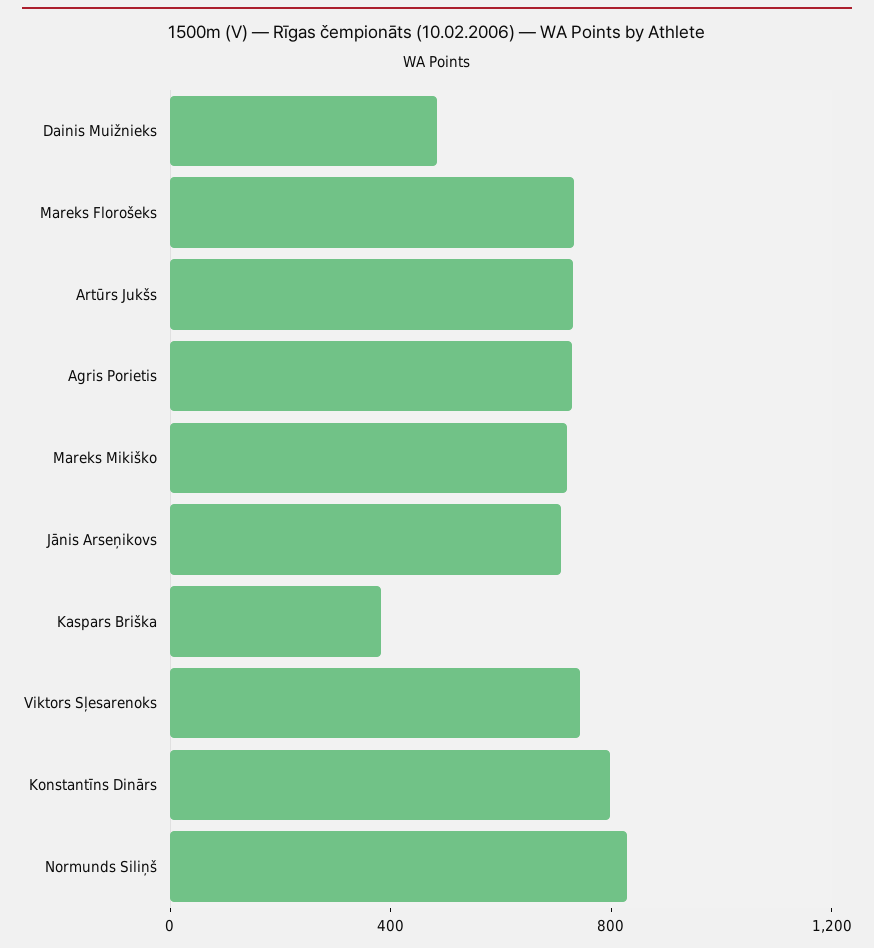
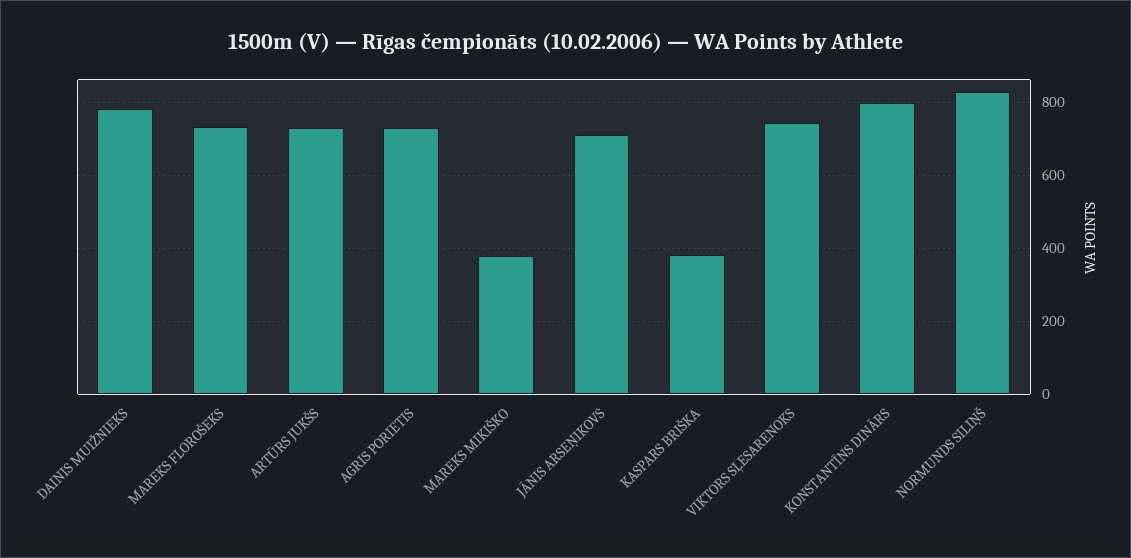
  {
-   "Dainis Muižnieks": 500,
+   "Dainis Muižnieks": 780,
    "Mareks Florošeks": 740,
    "Artūrs Jukšs": 740,
    "Agris Porietis": 720,
-   "Mareks Mikiško": 700,
+   "Mareks Mikiško": 380,
    "Jānis Arseņikovs": 700,
    "Kaspars Briška": 380,
    "Viktors Sļesarenoks": 740,
    "Konstantīns Dinārs": 800,
    "Normunds Siliņš": 820
  }

